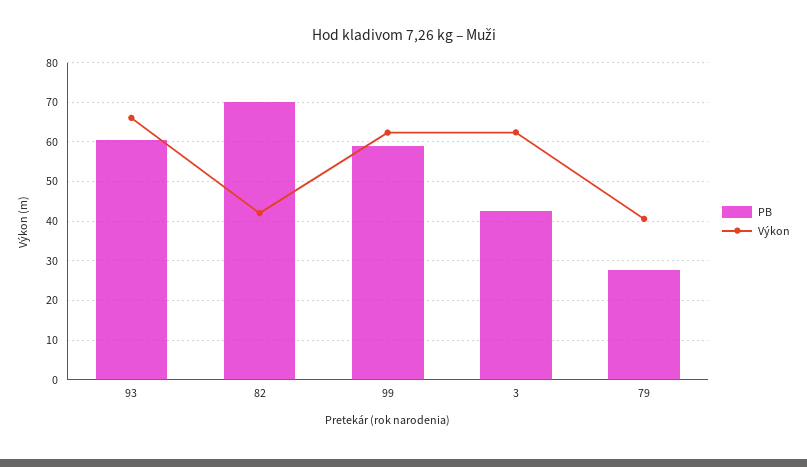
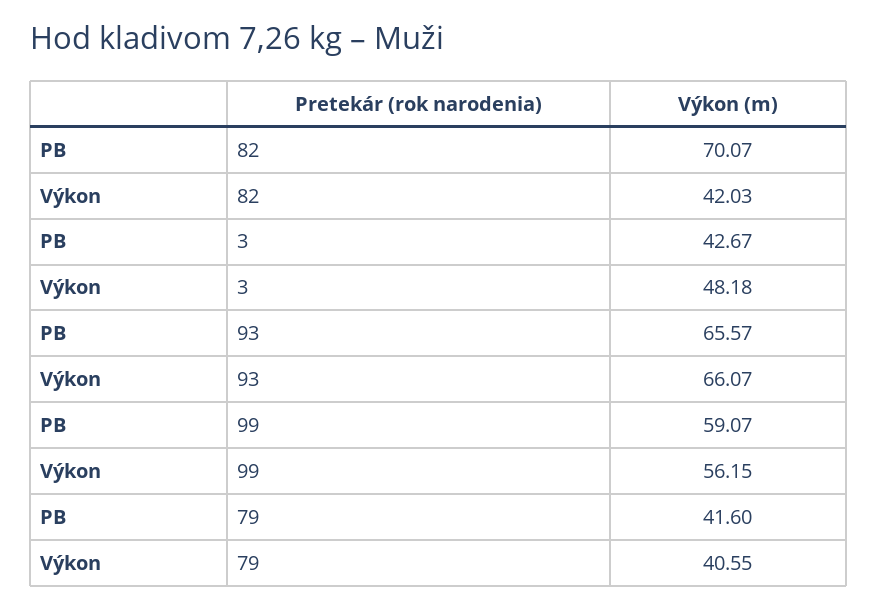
  {
    "PB": {
-     "93": 60,
+     "93": 65.57,
      "82": 70.07,
      "99": 59.07,
      "3": 42.67,
-     "79": 28
+     "79": 41.6
    },
    "Výkon": {
      "93": 66.07,
      "82": 42.03,
-     "99": 62,
+     "99": 56.15,
-     "3": 62,
+     "3": 48.18,
      "79": 40.55
    }
  }

